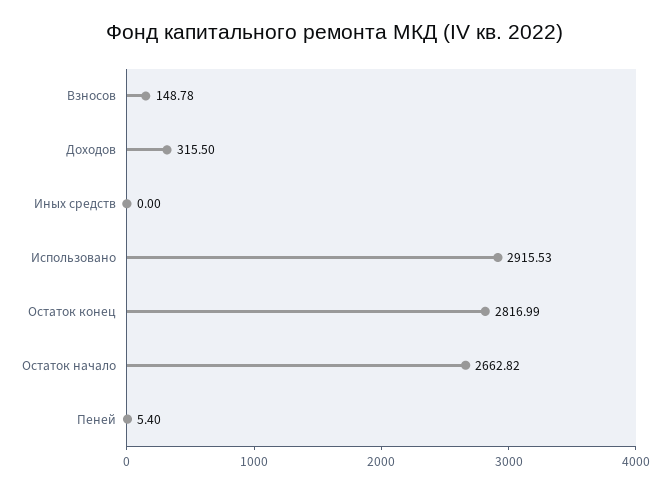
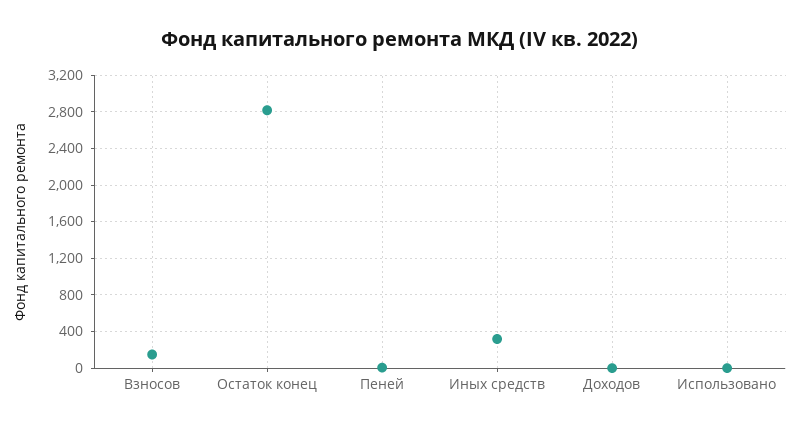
  {
    "Взносов": 148.78,
-   "Доходов": 315.5,
+   "Доходов": 0,
-   "Иных средств": 0,
+   "Иных средств": 300,
-   "Использовано": 2915.53,
+   "Использовано": 0,
    "Остаток конец": 2816.99,
-   "Остаток начало": 2662.82,
    "Пеней": 5.4
  }

